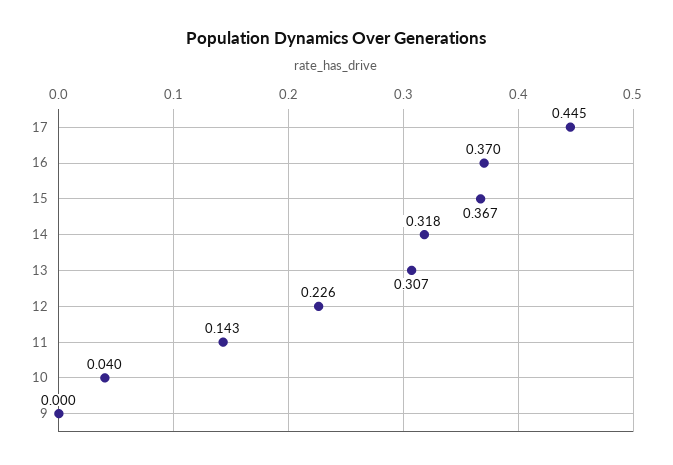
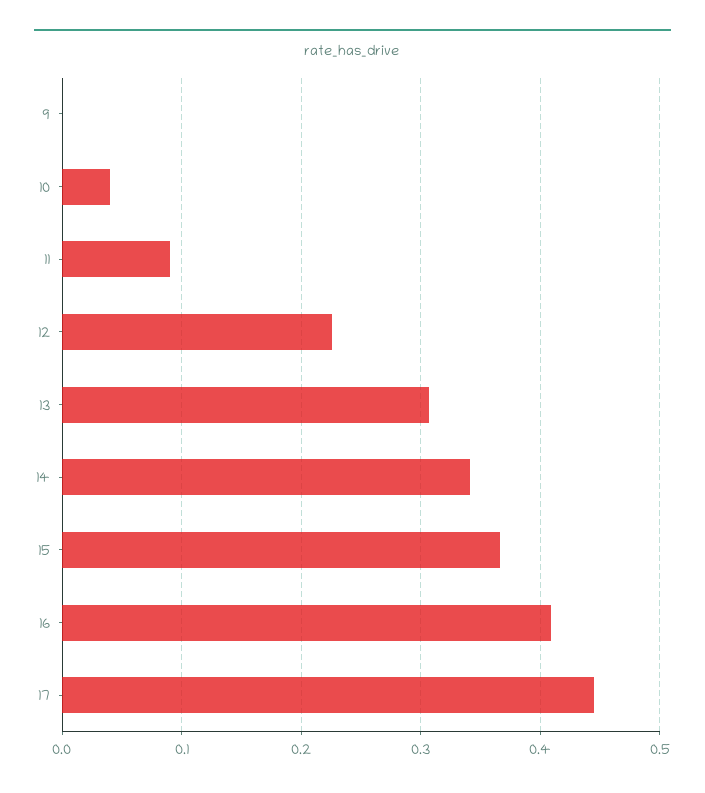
  {
    "17": 0.445,
-   "16": 0.37,
+   "16": 0.41,
    "15": 0.367,
-   "14": 0.318,
+   "14": 0.34,
    "13": 0.307,
    "12": 0.226,
-   "11": 0.143,
+   "11": 0.09,
    "10": 0.04,
    "9": 0
  }

